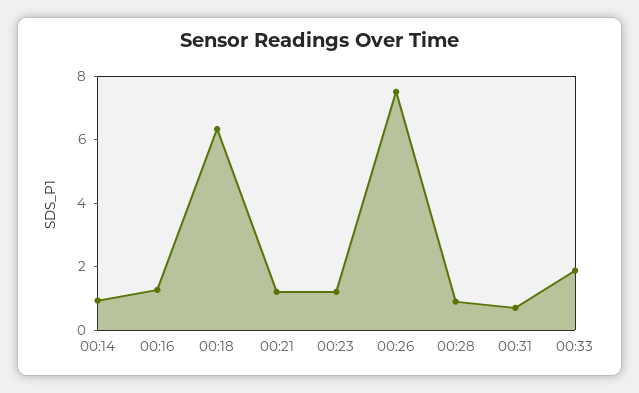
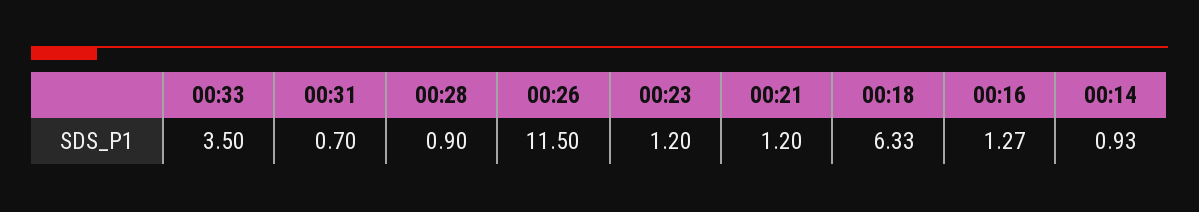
  {
    "00:14": 0.93,
    "00:16": 1.27,
    "00:18": 6.33,
    "00:21": 1.2,
    "00:23": 1.2,
-   "00:26": 7.5,
+   "00:26": 11.5,
    "00:28": 0.9,
    "00:31": 0.7,
-   "00:33": 2
+   "00:33": 3.5
  }

